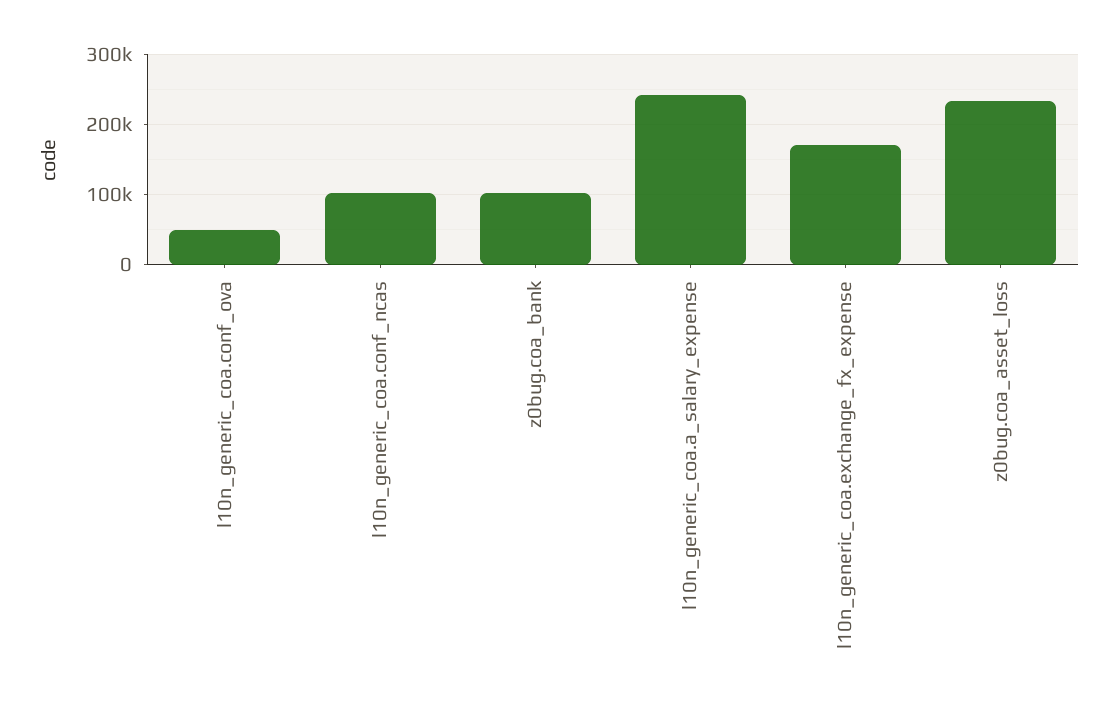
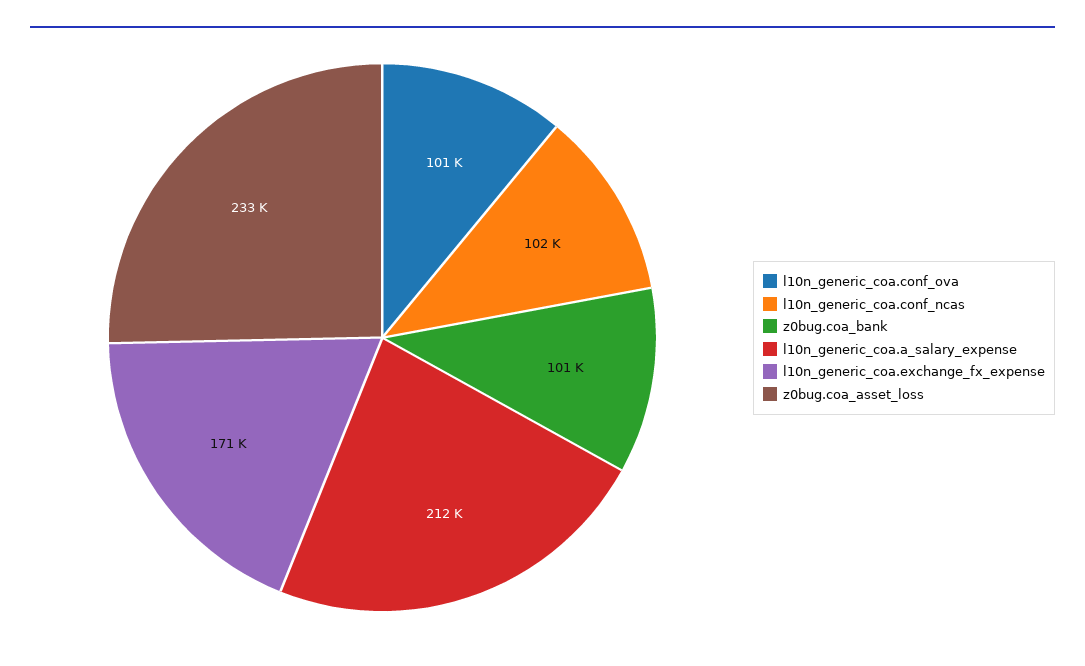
  {
-   "l10n_generic_coa.conf_ova": 50000,
+   "l10n_generic_coa.conf_ova": 101000,
    "l10n_generic_coa.conf_ncas": 102000,
    "z0bug.coa_bank": 101000,
-   "l10n_generic_coa.a_salary_expense": 240000,
+   "l10n_generic_coa.a_salary_expense": 212000,
    "l10n_generic_coa.exchange_fx_expense": 171000,
    "z0bug.coa_asset_loss": 233000
  }

